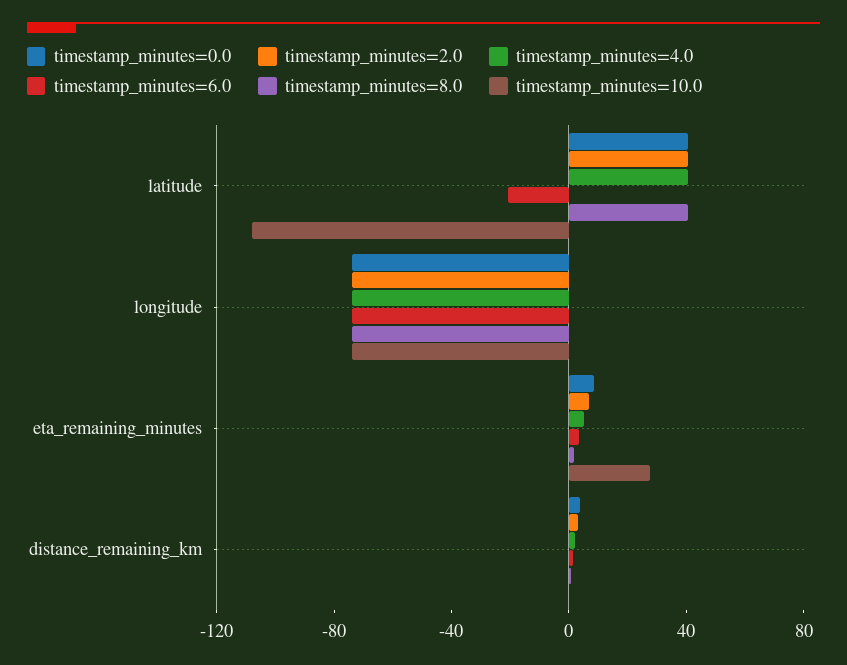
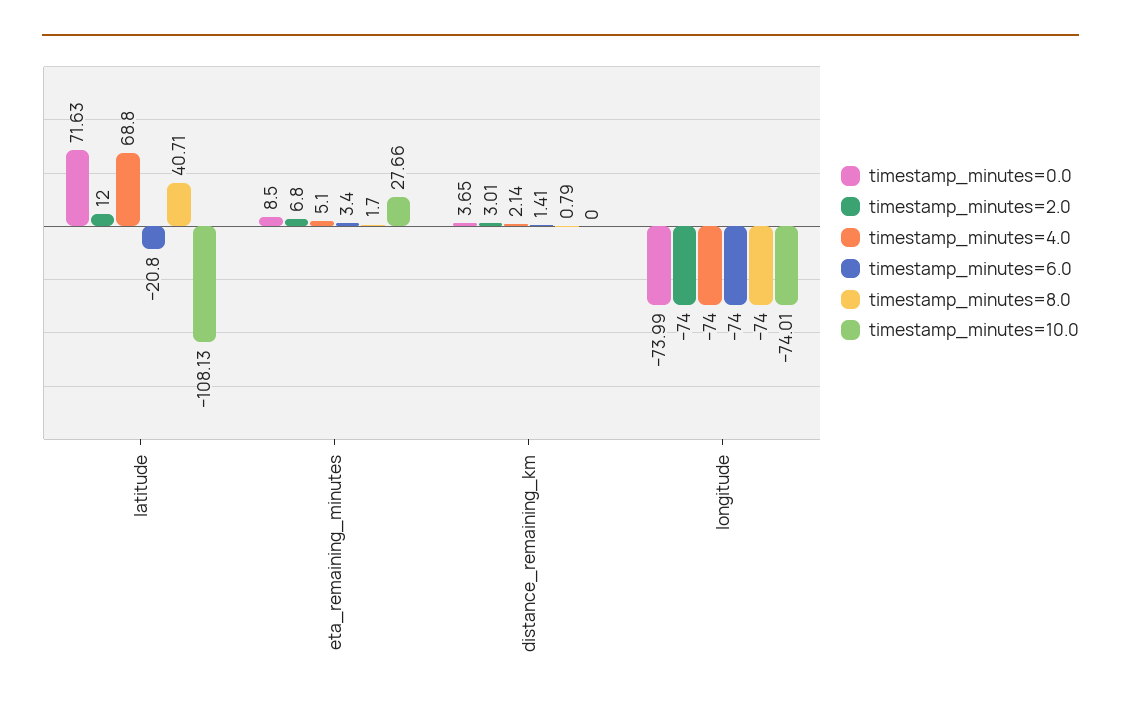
  {
    "timestamp_minutes=0.0": {
-     "latitude": 40,
+     "latitude": 71.63,
      "longitude": -73.99,
      "eta_remaining_minutes": 8.5,
      "distance_remaining_km": 3.65
    },
    "timestamp_minutes=2.0": {
-     "latitude": 40,
+     "latitude": 12,
      "longitude": -74,
      "eta_remaining_minutes": 6.8,
      "distance_remaining_km": 3.01
    },
    "timestamp_minutes=4.0": {
-     "latitude": 40,
+     "latitude": 68.8,
      "longitude": -74,
      "eta_remaining_minutes": 5.1,
      "distance_remaining_km": 2.14
    },
    "timestamp_minutes=6.0": {
      "latitude": -20.8,
      "longitude": -74,
      "eta_remaining_minutes": 3.4,
      "distance_remaining_km": 1.41
    },
    "timestamp_minutes=8.0": {
      "latitude": 40.71,
      "longitude": -74,
      "eta_remaining_minutes": 1.7,
      "distance_remaining_km": 0.79
    },
    "timestamp_minutes=10.0": {
      "latitude": -108.13,
      "longitude": -74.01,
      "eta_remaining_minutes": 27.66,
      "distance_remaining_km": 0
    }
  }

